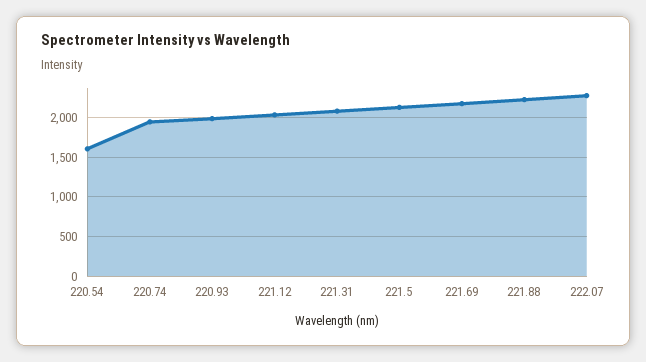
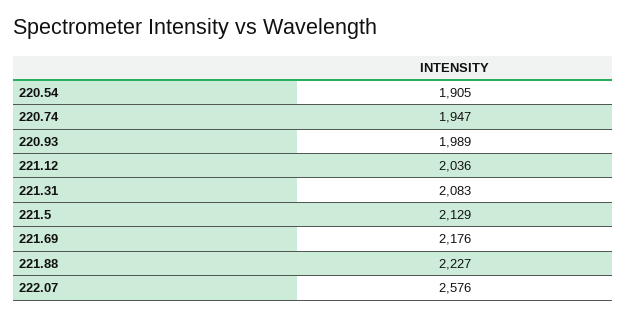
  {
-   "220.54": 1600,
+   "220.54": 1905,
    "220.74": 1947,
    "220.93": 1989,
    "221.12": 2036,
    "221.31": 2083,
    "221.5": 2129,
    "221.69": 2176,
    "221.88": 2227,
-   "222.07": 2300
+   "222.07": 2576
  }

